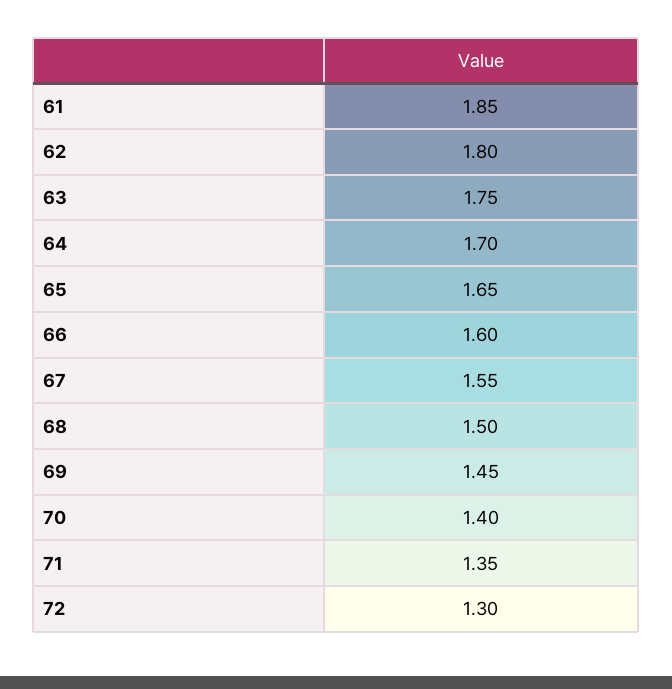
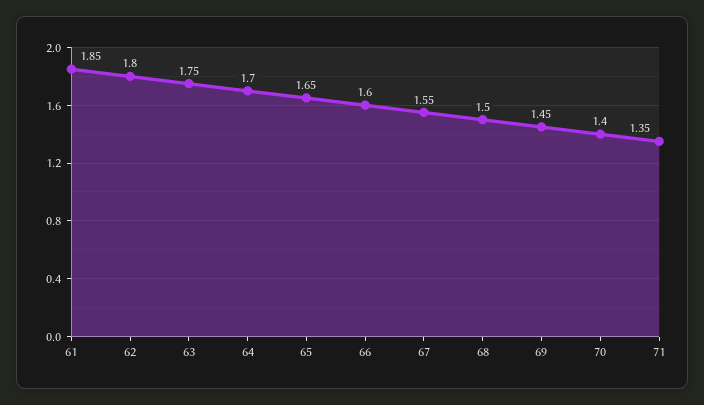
  {
    "61": 1.85,
    "62": 1.8,
    "63": 1.75,
    "64": 1.7,
    "65": 1.65,
    "66": 1.6,
    "67": 1.55,
    "68": 1.5,
    "69": 1.45,
    "70": 1.4,
-   "71": 1.35,
+   "71": 1.35
-   "72": 1.3
  }

